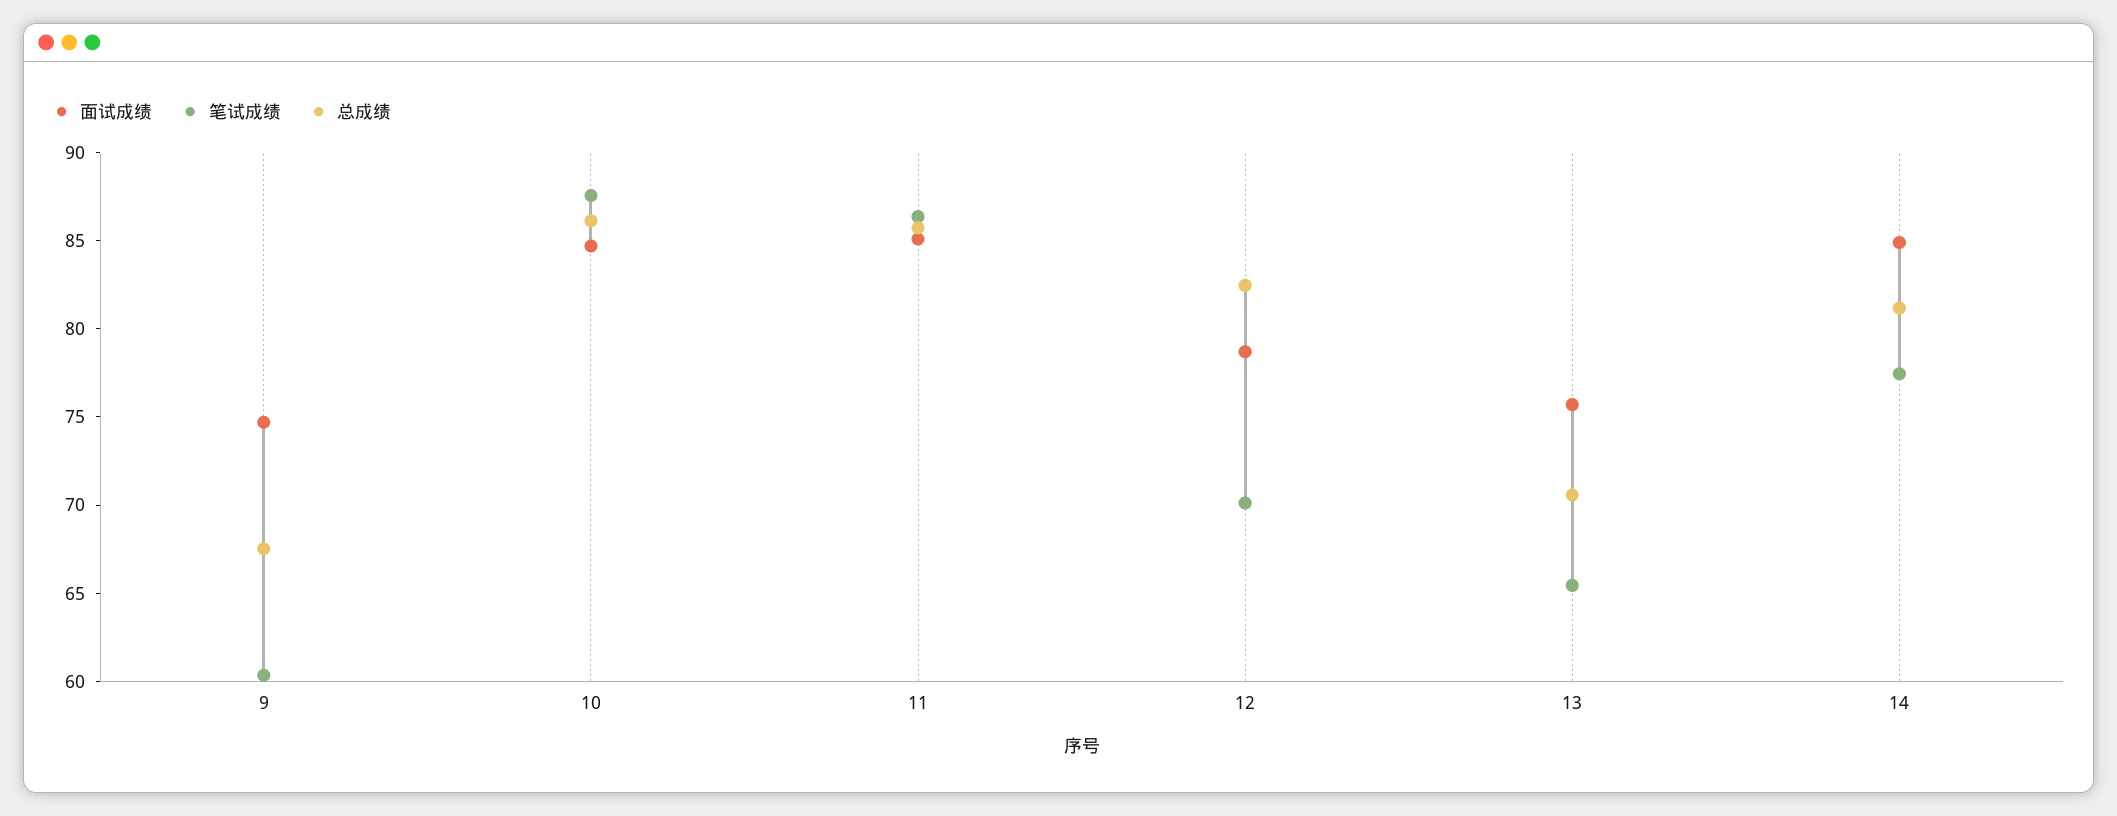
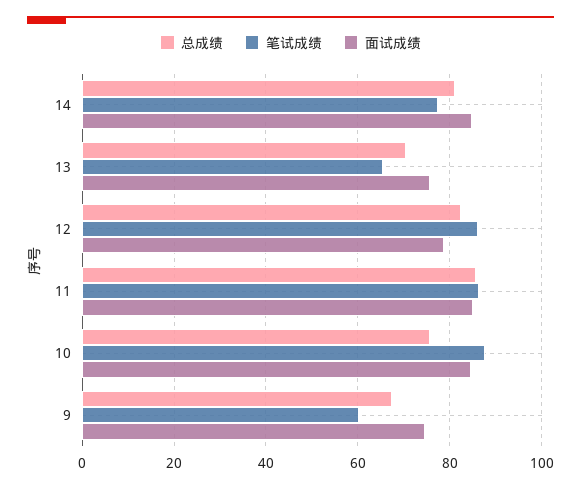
  {
    "面试成绩": {
      "9": 75,
      "10": 85,
      "11": 85,
      "12": 79,
      "13": 76,
      "14": 85
    },
    "笔试成绩": {
      "9": 60,
      "10": 88,
      "11": 86,
-     "12": 70,
+     "12": 86,
      "13": 65,
      "14": 77
    },
    "总成绩": {
      "9": 68,
-     "10": 86,
+     "10": 76,
      "11": 86,
      "12": 82,
      "13": 71,
      "14": 81
    }
  }

